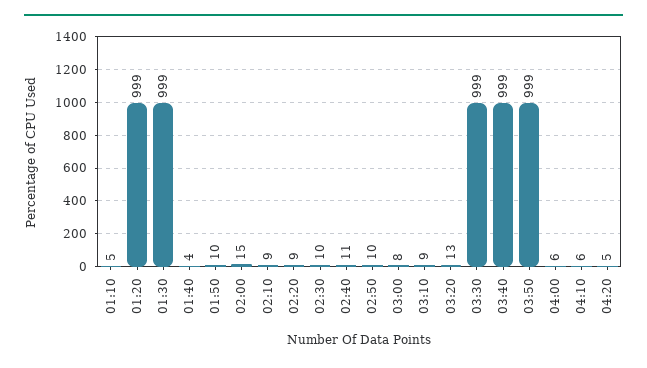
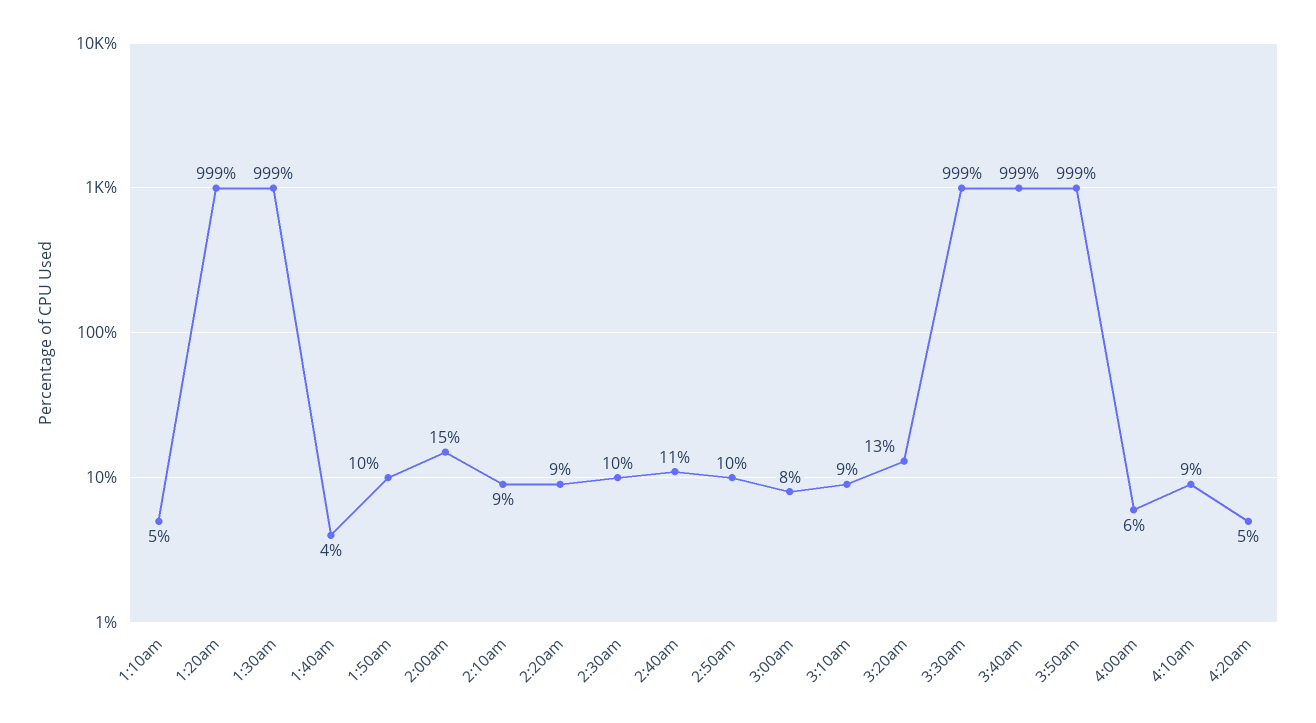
  {
    "01:10": 5,
    "01:20": 999,
    "01:30": 999,
    "01:40": 4,
    "01:50": 10,
    "02:00": 15,
    "02:10": 9,
    "02:20": 9,
    "02:30": 10,
    "02:40": 11,
    "02:50": 10,
    "03:00": 8,
    "03:10": 9,
    "03:20": 13,
    "03:30": 999,
    "03:40": 999,
    "03:50": 999,
    "04:00": 6,
-   "04:10": 6,
+   "04:10": 9,
    "04:20": 5
  }

